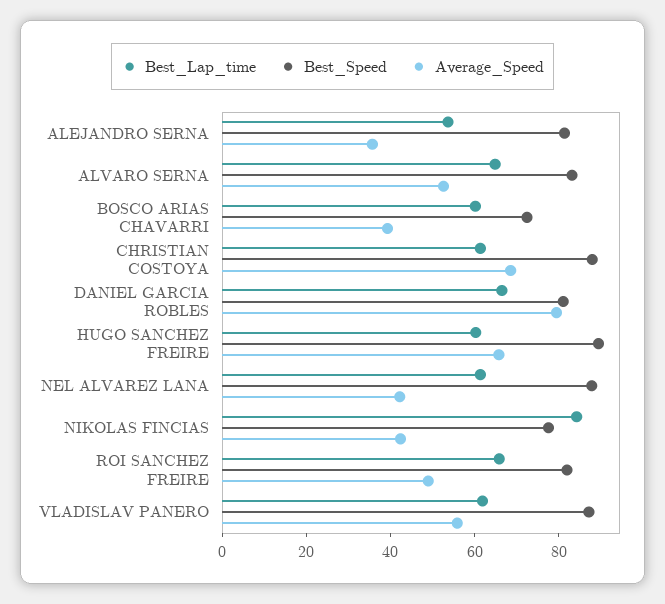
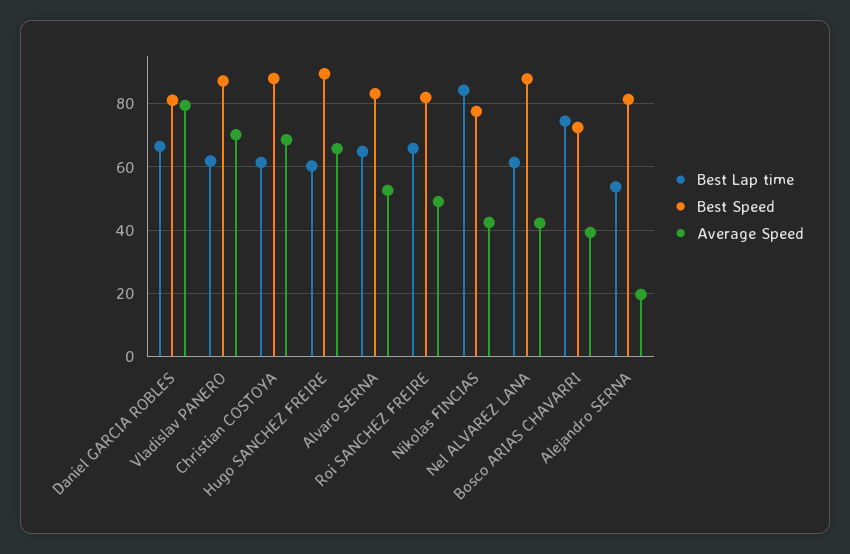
  {
    "Best_Lap_time": {
      "ALEJANDRO SERNA": 54,
      "ALVARO SERNA": 64,
-     "BOSCO ARIAS CHAVARRI": 60,
+     "BOSCO ARIAS CHAVARRI": 74,
      "CHRISTIAN COSTOYA": 62,
      "DANIEL GARCIA ROBLES": 66,
      "HUGO SANCHEZ FREIRE": 60,
      "NEL ALVAREZ LANA": 62,
      "NIKOLAS FINCIAS": 84,
      "ROI SANCHEZ FREIRE": 66,
      "VLADISLAV PANERO": 62
    },
    "Best_Speed": {
      "ALEJANDRO SERNA": 82,
      "ALVARO SERNA": 84,
      "BOSCO ARIAS CHAVARRI": 72,
      "CHRISTIAN COSTOYA": 88,
      "DANIEL GARCIA ROBLES": 82,
      "HUGO SANCHEZ FREIRE": 90,
      "NEL ALVAREZ LANA": 88,
      "NIKOLAS FINCIAS": 78,
      "ROI SANCHEZ FREIRE": 82,
      "VLADISLAV PANERO": 88
    },
    "Average_Speed": {
-     "ALEJANDRO SERNA": 35,
+     "ALEJANDRO SERNA": 20,
      "ALVARO SERNA": 52,
      "BOSCO ARIAS CHAVARRI": 40,
      "CHRISTIAN COSTOYA": 68,
      "DANIEL GARCIA ROBLES": 80,
      "HUGO SANCHEZ FREIRE": 66,
      "NEL ALVAREZ LANA": 42,
      "NIKOLAS FINCIAS": 42,
      "ROI SANCHEZ FREIRE": 50,
-     "VLADISLAV PANERO": 55
+     "VLADISLAV PANERO": 70
    }
  }

